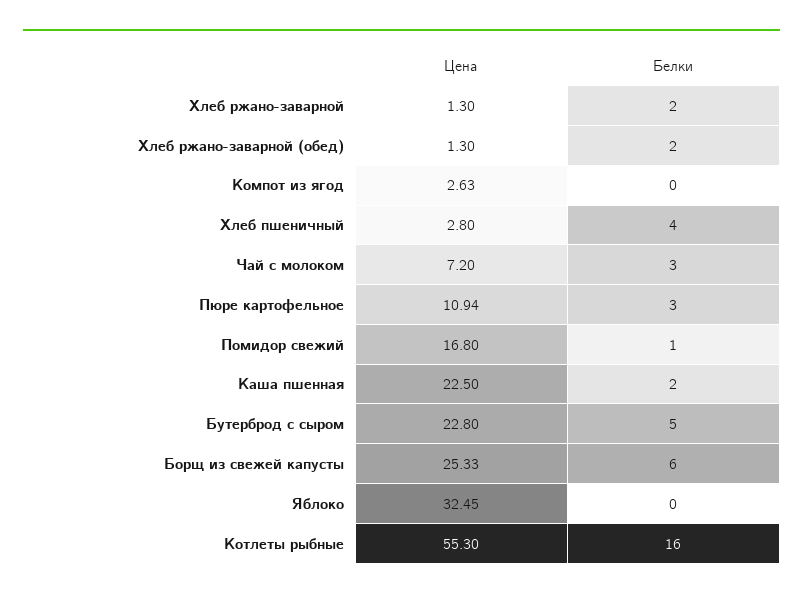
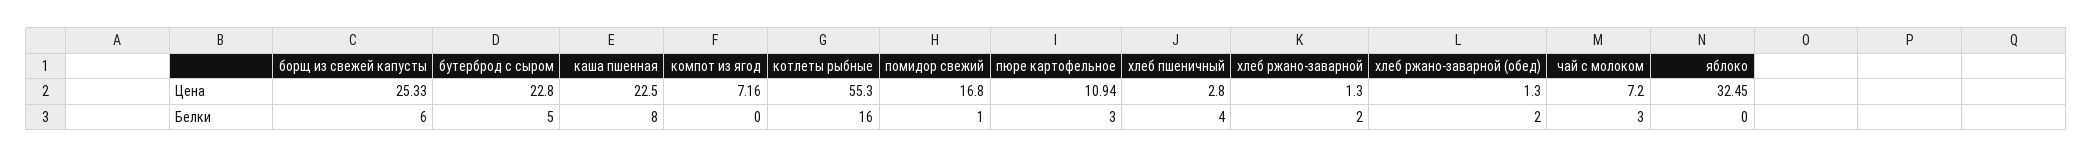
  {
    "Цена": {
      "Хлеб ржано-заварной": 1.3,
      "Хлеб ржано-заварной (обед)": 1.3,
-     "Компот из ягод": 2.63,
+     "Компот из ягод": 7.16,
      "Хлеб пшеничный": 2.8,
      "Чай с молоком": 7.2,
      "Пюре картофельное": 10.94,
      "Помидор свежий": 16.8,
      "Каша пшенная": 22.5,
      "Бутерброд с сыром": 22.8,
      "Борщ из свежей капусты": 25.33,
      "Яблоко": 32.45,
      "Котлеты рыбные": 55.3
    },
    "Белки": {
      "Хлеб ржано-заварной": 2,
      "Хлеб ржано-заварной (обед)": 2,
      "Компот из ягод": 0,
      "Хлеб пшеничный": 4,
      "Чай с молоком": 3,
      "Пюре картофельное": 3,
      "Помидор свежий": 1,
-     "Каша пшенная": 2,
+     "Каша пшенная": 8,
      "Бутерброд с сыром": 5,
      "Борщ из свежей капусты": 6,
      "Яблоко": 0,
      "Котлеты рыбные": 16
    }
  }

